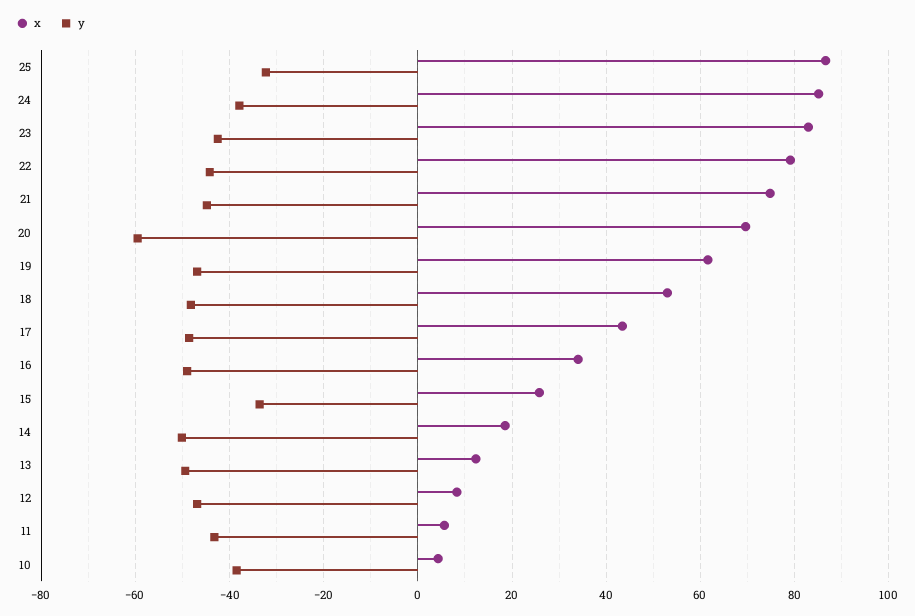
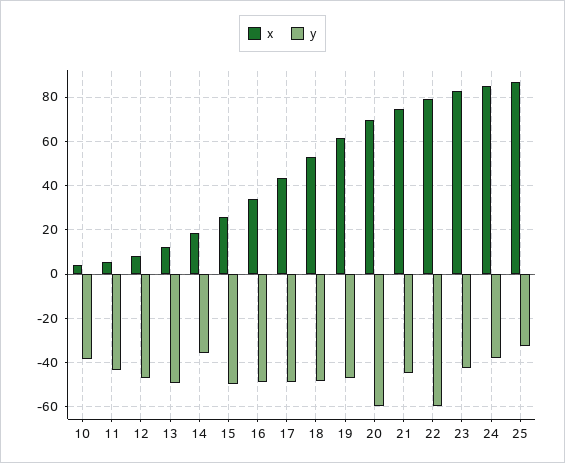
  {
    "x": {
      "25": 86,
      "24": 86,
      "23": 82,
      "22": 80,
      "21": 74,
      "20": 70,
      "19": 62,
      "18": 54,
      "17": 44,
      "16": 34,
      "15": 26,
      "14": 18,
      "13": 12,
      "12": 8,
      "11": 6,
      "10": 4
    },
    "y": {
      "25": -32,
      "24": -38,
      "23": -42,
-     "22": -44,
+     "22": -60,
      "21": -44,
      "20": -60,
      "19": -46,
      "18": -48,
      "17": -48,
      "16": -50,
-     "15": -34,
+     "15": -50,
-     "14": -50,
+     "14": -35,
      "13": -50,
      "12": -46,
      "11": -44,
      "10": -38
    }
  }

